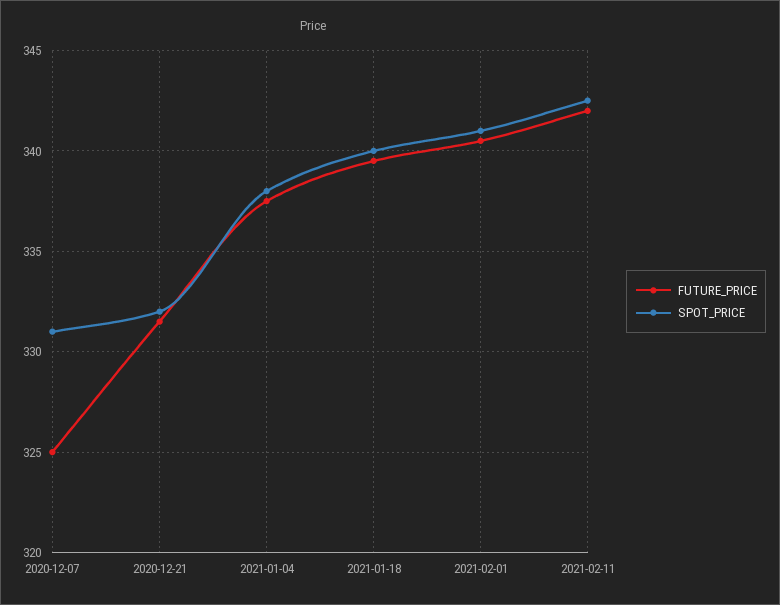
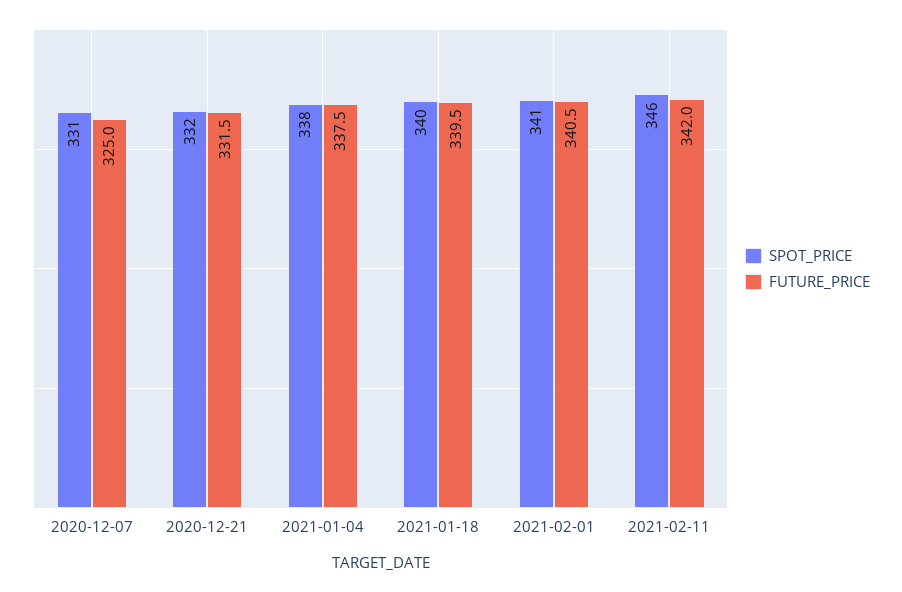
  {
    "FUTURE_PRICE": {
      "2020-12-07": 325,
      "2020-12-21": 331.5,
      "2021-01-04": 337.5,
      "2021-01-18": 339.5,
      "2021-02-01": 340.5,
      "2021-02-11": 342
    },
    "SPOT_PRICE": {
      "2020-12-07": 331,
      "2020-12-21": 332,
      "2021-01-04": 338,
      "2021-01-18": 340,
      "2021-02-01": 341,
-     "2021-02-11": 342.5
+     "2021-02-11": 346
    }
  }

